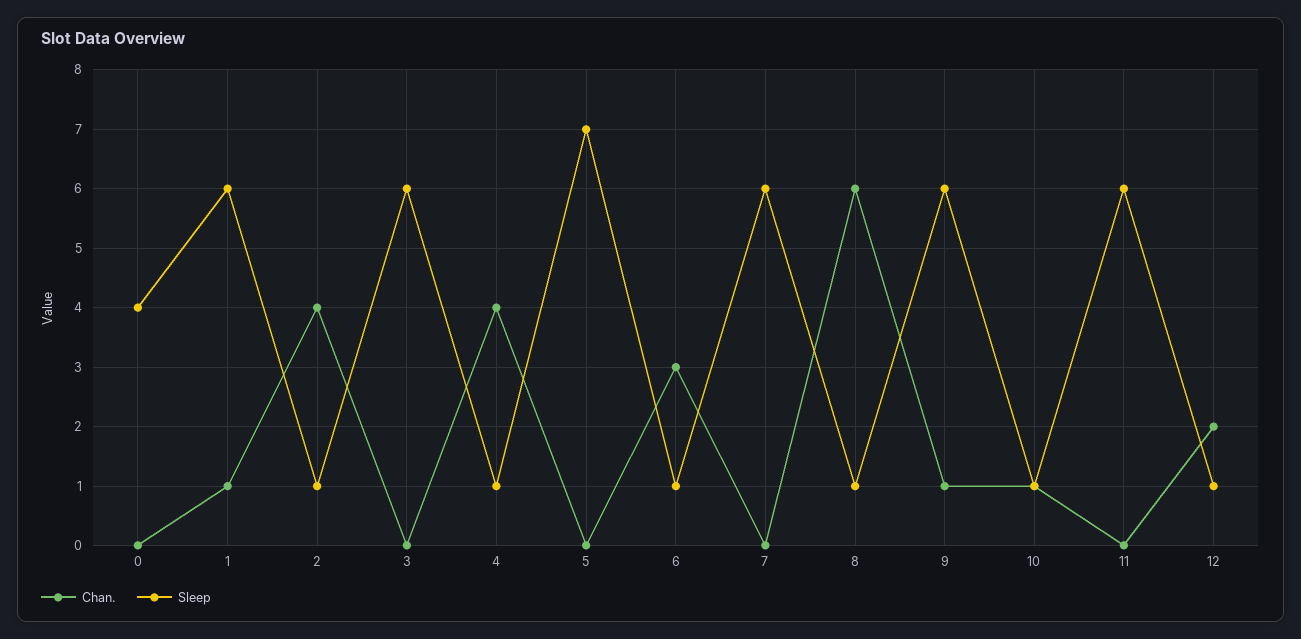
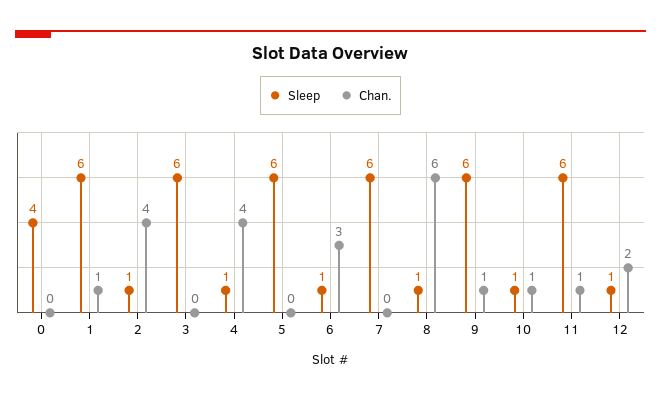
  {
    "Chan.": {
      "0": 0,
      "1": 1,
      "2": 4,
      "3": 0,
      "4": 4,
      "5": 0,
      "6": 3,
      "7": 0,
      "8": 6,
      "9": 1,
      "10": 1,
-     "11": 0,
+     "11": 1,
      "12": 2
    },
    "Sleep": {
      "0": 4,
      "1": 6,
      "2": 1,
      "3": 6,
      "4": 1,
-     "5": 7,
+     "5": 6,
      "6": 1,
      "7": 6,
      "8": 1,
      "9": 6,
      "10": 1,
      "11": 6,
      "12": 1
    }
  }

